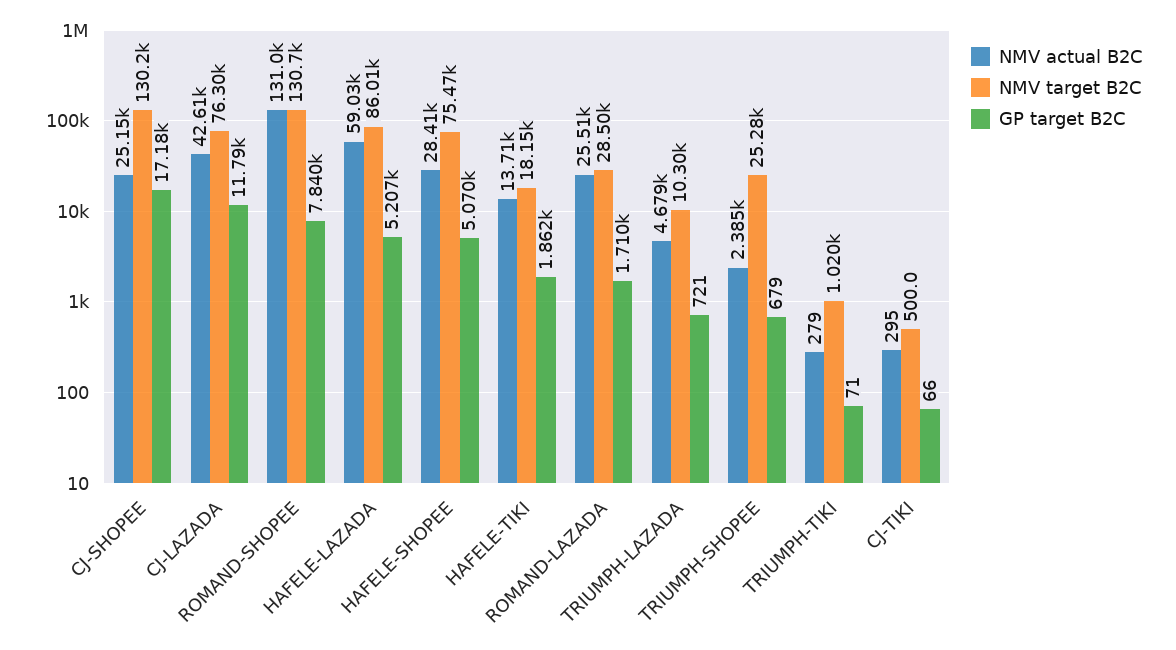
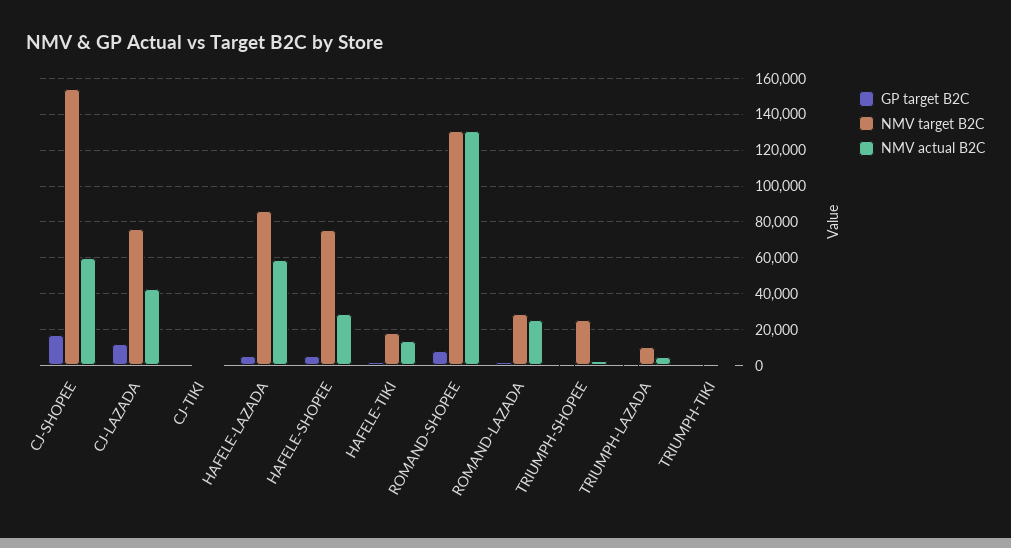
  {
    "NMV actual B2C": {
-     "CJ-SHOPEE": 25150,
+     "CJ-SHOPEE": 60000,
      "CJ-LAZADA": 42610,
      "ROMAND-SHOPEE": 131000,
      "HAFELE-LAZADA": 59030,
      "HAFELE-SHOPEE": 28410,
      "HAFELE-TIKI": 13710,
      "ROMAND-LAZADA": 25510,
      "TRIUMPH-LAZADA": 4679,
      "TRIUMPH-SHOPEE": 2385,
      "TRIUMPH-TIKI": 279,
      "CJ-TIKI": 295
    },
    "NMV target B2C": {
-     "CJ-SHOPEE": 130200,
+     "CJ-SHOPEE": 155000,
      "CJ-LAZADA": 76300,
      "ROMAND-SHOPEE": 130700,
      "HAFELE-LAZADA": 86010,
      "HAFELE-SHOPEE": 75470,
      "HAFELE-TIKI": 18150,
      "ROMAND-LAZADA": 28500,
      "TRIUMPH-LAZADA": 10300,
      "TRIUMPH-SHOPEE": 25280,
      "TRIUMPH-TIKI": 1020,
      "CJ-TIKI": 500
    },
    "GP target B2C": {
      "CJ-SHOPEE": 17180,
      "CJ-LAZADA": 11790,
      "ROMAND-SHOPEE": 7840,
      "HAFELE-LAZADA": 5207,
      "HAFELE-SHOPEE": 5070,
      "HAFELE-TIKI": 1862,
      "ROMAND-LAZADA": 1710,
      "TRIUMPH-LAZADA": 721,
      "TRIUMPH-SHOPEE": 679,
      "TRIUMPH-TIKI": 71,
      "CJ-TIKI": 66
    }
  }

